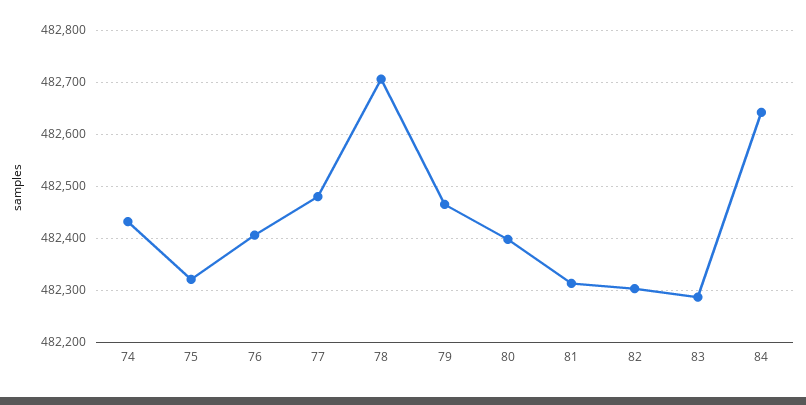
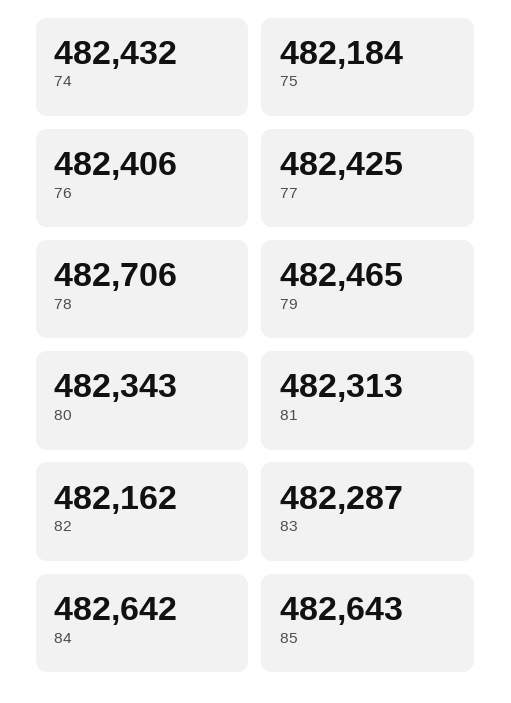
  {
    "74": 482432,
-   "75": 482320,
+   "75": 482184,
    "76": 482406,
-   "77": 482480,
+   "77": 482425,
    "78": 482706,
    "79": 482465,
-   "80": 482400,
+   "80": 482343,
    "81": 482313,
-   "82": 482300,
+   "82": 482162,
    "83": 482287,
-   "84": 482642
+   "84": 482642,
+   "85": 482643
  }

